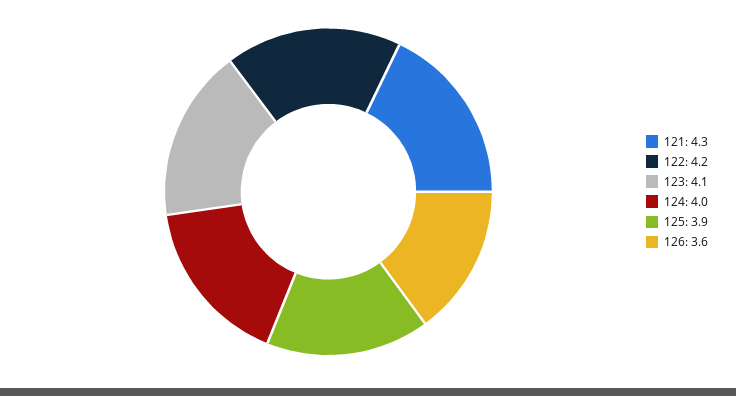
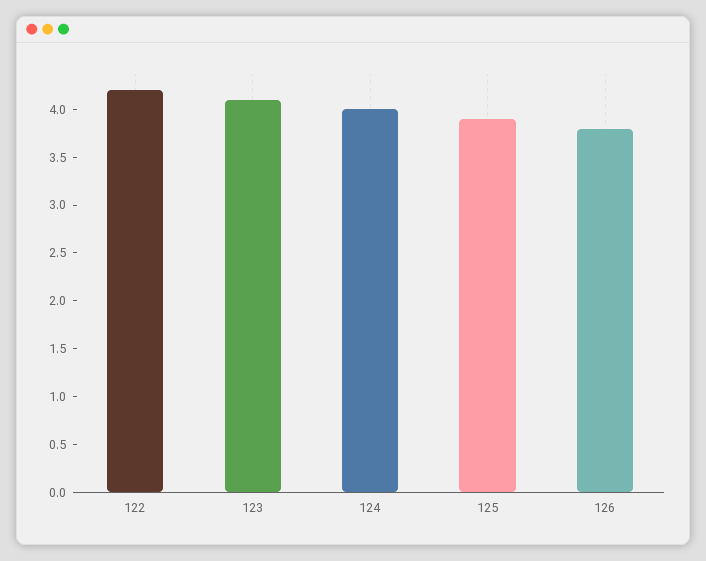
  {
-   "121": 4.3,
    "122": 4.2,
    "123": 4.1,
    "124": 4,
    "125": 3.9,
-   "126": 3.6
+   "126": 3.8
  }

